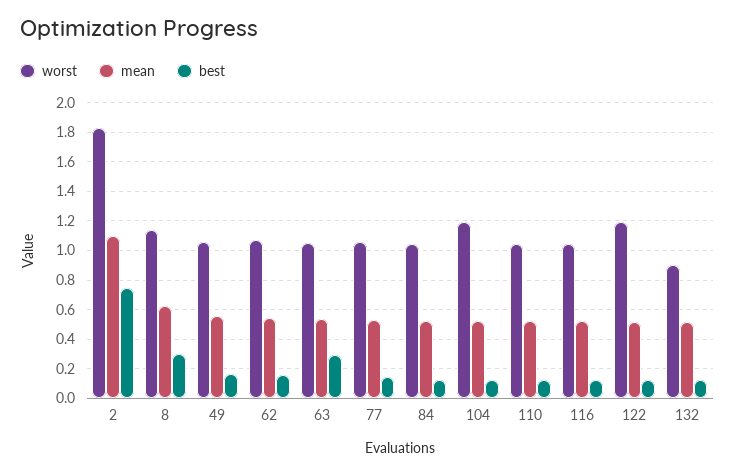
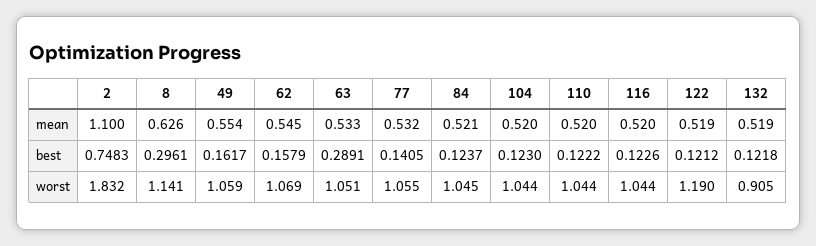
  {
    "worst": {
      "2": 1.832,
      "8": 1.141,
      "49": 1.059,
      "62": 1.069,
      "63": 1.051,
      "77": 1.055,
      "84": 1.045,
-     "104": 1.2,
+     "104": 1.044,
      "110": 1.044,
      "116": 1.044,
      "122": 1.19,
      "132": 0.905
    },
    "mean": {
      "2": 1.1,
      "8": 0.626,
      "49": 0.554,
      "62": 0.545,
      "63": 0.533,
      "77": 0.532,
      "84": 0.521,
      "104": 0.52,
      "110": 0.52,
      "116": 0.52,
      "122": 0.519,
      "132": 0.519
    },
    "best": {
      "2": 0.7483,
      "8": 0.2961,
      "49": 0.1617,
      "62": 0.1579,
      "63": 0.2891,
      "77": 0.1405,
      "84": 0.1237,
      "104": 0.123,
      "110": 0.1222,
      "116": 0.1226,
      "122": 0.1212,
      "132": 0.1218
    }
  }

